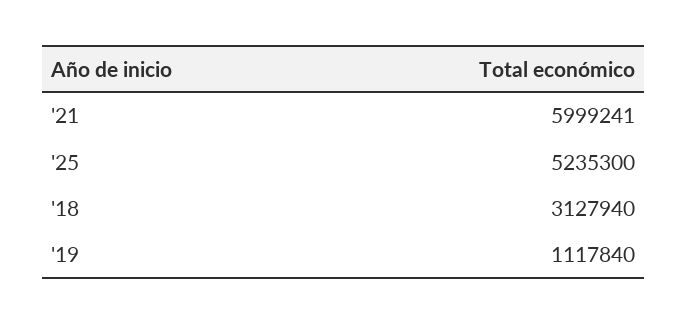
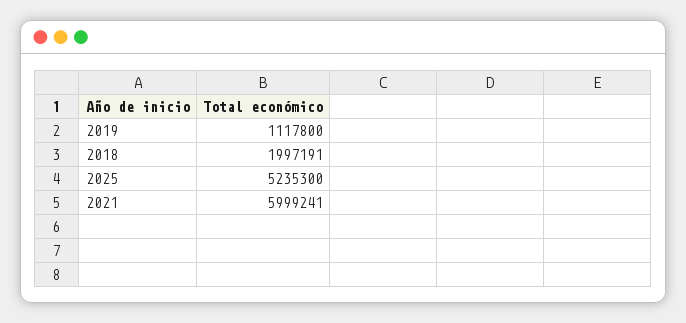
  {
    "'21": 5999241,
    "'25": 5235300,
-   "'18": 3127940,
+   "'18": 1997191,
-   "'19": 1117840
+   "'19": 1117800
  }

